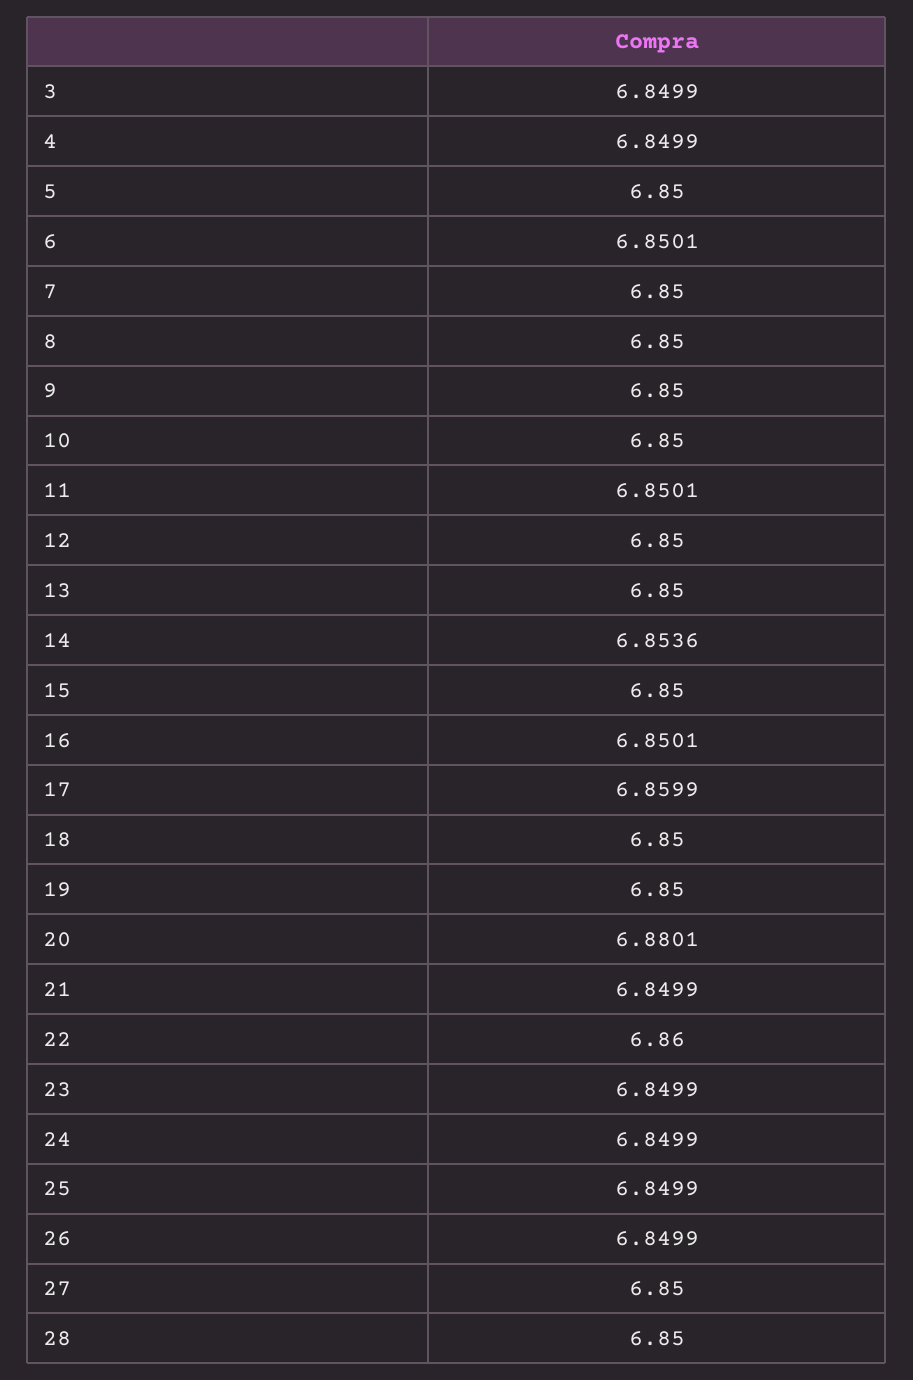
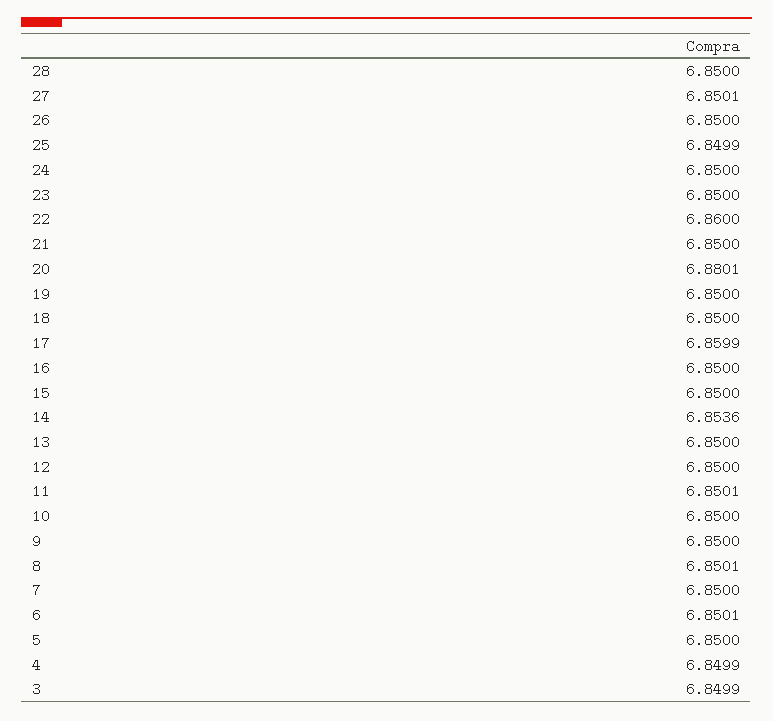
  {
    "3": 6.8499,
    "4": 6.8499,
    "5": 6.85,
    "6": 6.8501,
    "7": 6.85,
-   "8": 6.85,
+   "8": 6.8501,
    "9": 6.85,
    "10": 6.85,
    "11": 6.8501,
    "12": 6.85,
    "13": 6.85,
    "14": 6.8536,
    "15": 6.85,
-   "16": 6.8501,
+   "16": 6.85,
    "17": 6.8599,
    "18": 6.85,
    "19": 6.85,
    "20": 6.8801,
-   "21": 6.8499,
+   "21": 6.85,
    "22": 6.86,
-   "23": 6.8499,
+   "23": 6.85,
-   "24": 6.8499,
+   "24": 6.85,
    "25": 6.8499,
-   "26": 6.8499,
+   "26": 6.85,
-   "27": 6.85,
+   "27": 6.8501,
    "28": 6.85
  }

